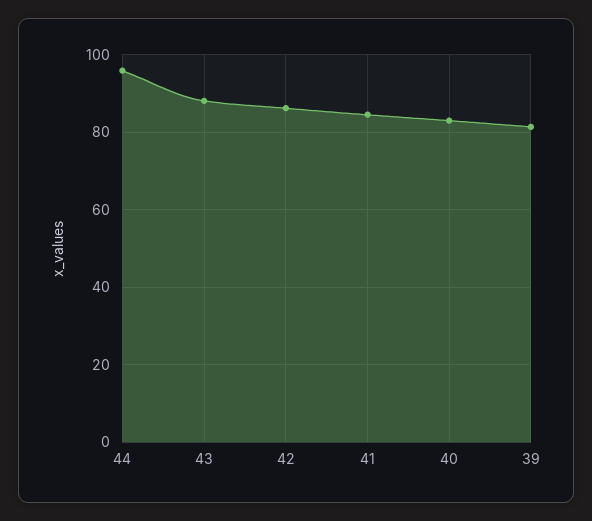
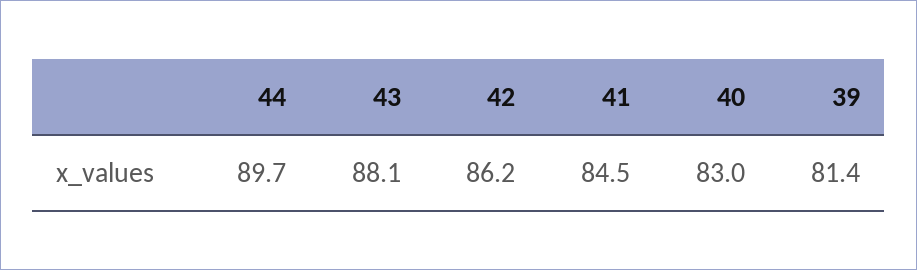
  {
-   "44": 96,
+   "44": 89.7,
    "43": 88.1,
    "42": 86.2,
    "41": 84.5,
    "40": 83,
    "39": 81.4
  }

